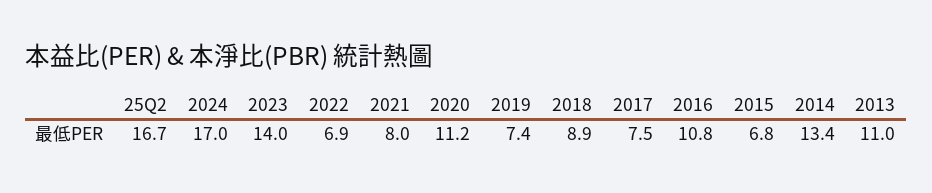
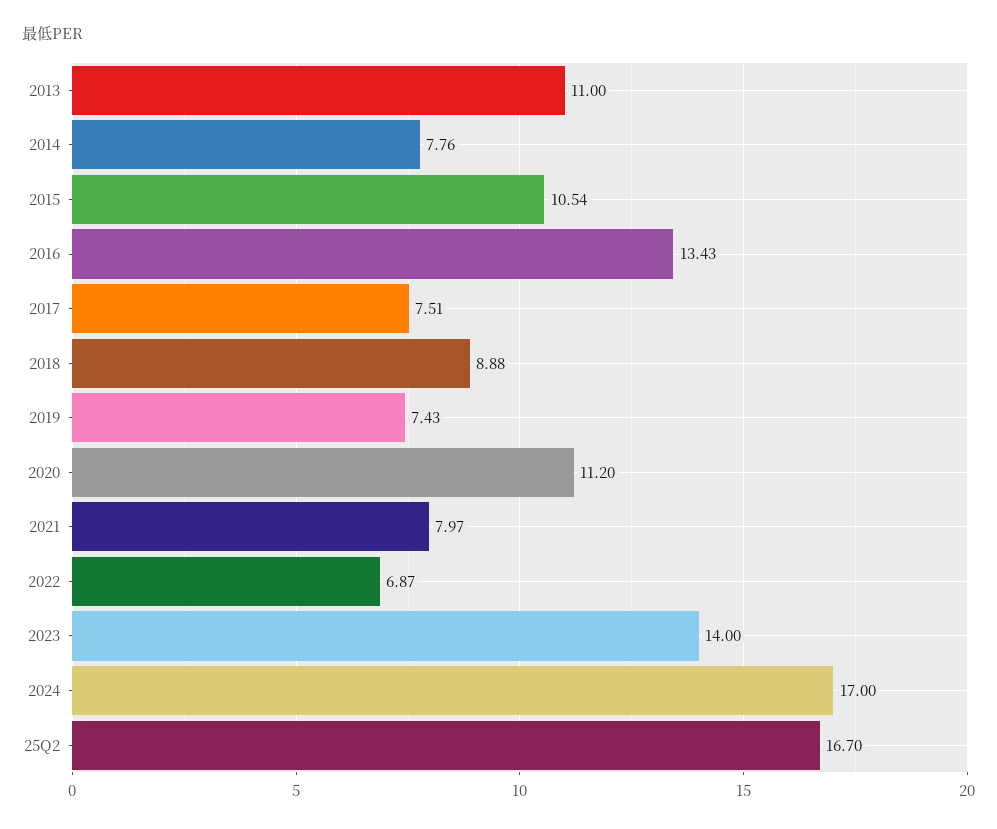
  {
    "25Q2": 16.7,
    "2024": 17,
    "2023": 14,
    "2022": 6.87,
    "2021": 7.97,
    "2020": 11.2,
    "2019": 7.43,
    "2018": 8.88,
    "2017": 7.51,
-   "2016": 10.8,
+   "2016": 13.43,
-   "2015": 6.8,
+   "2015": 10.54,
-   "2014": 13.4,
+   "2014": 7.76,
    "2013": 11
  }

